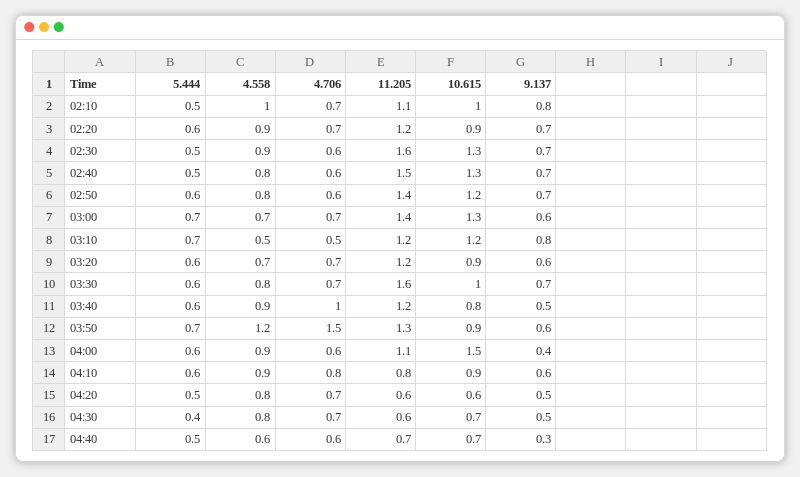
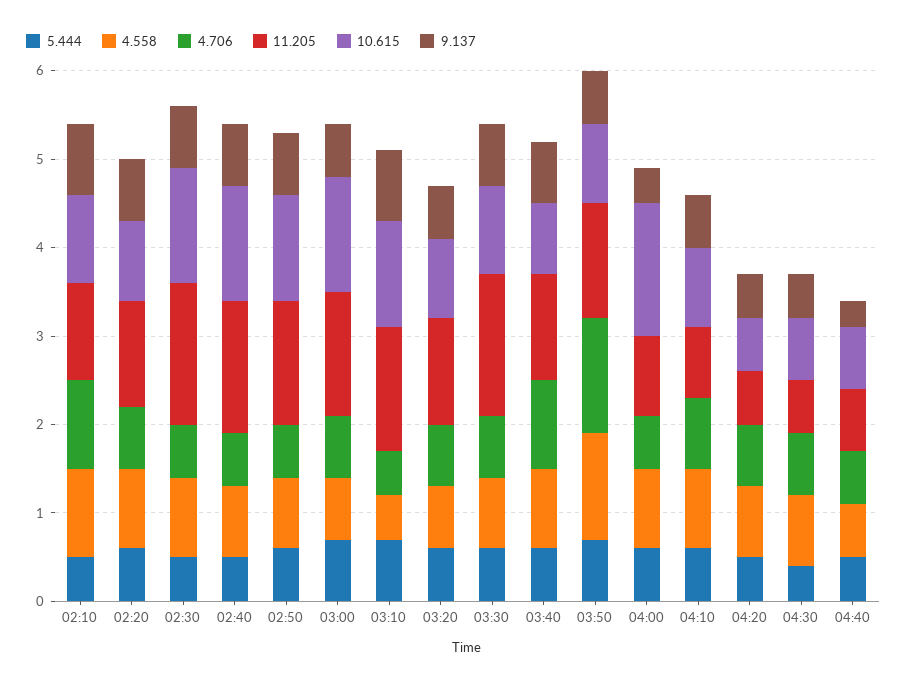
  {
    "5.444": {
      "02:10": 0.5,
      "02:20": 0.6,
      "02:30": 0.5,
      "02:40": 0.5,
      "02:50": 0.6,
      "03:00": 0.7,
      "03:10": 0.7,
      "03:20": 0.6,
      "03:30": 0.6,
      "03:40": 0.6,
      "03:50": 0.7,
      "04:00": 0.6,
      "04:10": 0.6,
      "04:20": 0.5,
      "04:30": 0.4,
      "04:40": 0.5
    },
    "4.558": {
      "02:10": 1,
      "02:20": 0.9,
      "02:30": 0.9,
      "02:40": 0.8,
      "02:50": 0.8,
      "03:00": 0.7,
      "03:10": 0.5,
      "03:20": 0.7,
      "03:30": 0.8,
      "03:40": 0.9,
      "03:50": 1.2,
      "04:00": 0.9,
      "04:10": 0.9,
      "04:20": 0.8,
      "04:30": 0.8,
      "04:40": 0.6
    },
    "4.706": {
-     "02:10": 0.7,
+     "02:10": 1,
      "02:20": 0.7,
      "02:30": 0.6,
      "02:40": 0.6,
      "02:50": 0.6,
      "03:00": 0.7,
      "03:10": 0.5,
      "03:20": 0.7,
      "03:30": 0.7,
      "03:40": 1,
-     "03:50": 1.5,
+     "03:50": 1.3,
      "04:00": 0.6,
      "04:10": 0.8,
      "04:20": 0.7,
      "04:30": 0.7,
      "04:40": 0.6
    },
    "11.205": {
      "02:10": 1.1,
      "02:20": 1.2,
      "02:30": 1.6,
      "02:40": 1.5,
      "02:50": 1.4,
      "03:00": 1.4,
-     "03:10": 1.2,
+     "03:10": 1.4,
      "03:20": 1.2,
      "03:30": 1.6,
      "03:40": 1.2,
      "03:50": 1.3,
-     "04:00": 1.1,
+     "04:00": 0.9,
      "04:10": 0.8,
      "04:20": 0.6,
      "04:30": 0.6,
      "04:40": 0.7
    },
    "10.615": {
      "02:10": 1,
      "02:20": 0.9,
      "02:30": 1.3,
      "02:40": 1.3,
      "02:50": 1.2,
      "03:00": 1.3,
      "03:10": 1.2,
      "03:20": 0.9,
      "03:30": 1,
      "03:40": 0.8,
      "03:50": 0.9,
      "04:00": 1.5,
      "04:10": 0.9,
      "04:20": 0.6,
      "04:30": 0.7,
      "04:40": 0.7
    },
    "9.137": {
      "02:10": 0.8,
      "02:20": 0.7,
      "02:30": 0.7,
      "02:40": 0.7,
      "02:50": 0.7,
      "03:00": 0.6,
      "03:10": 0.8,
      "03:20": 0.6,
      "03:30": 0.7,
-     "03:40": 0.5,
+     "03:40": 0.7,
      "03:50": 0.6,
      "04:00": 0.4,
      "04:10": 0.6,
      "04:20": 0.5,
      "04:30": 0.5,
      "04:40": 0.3
    }
  }

